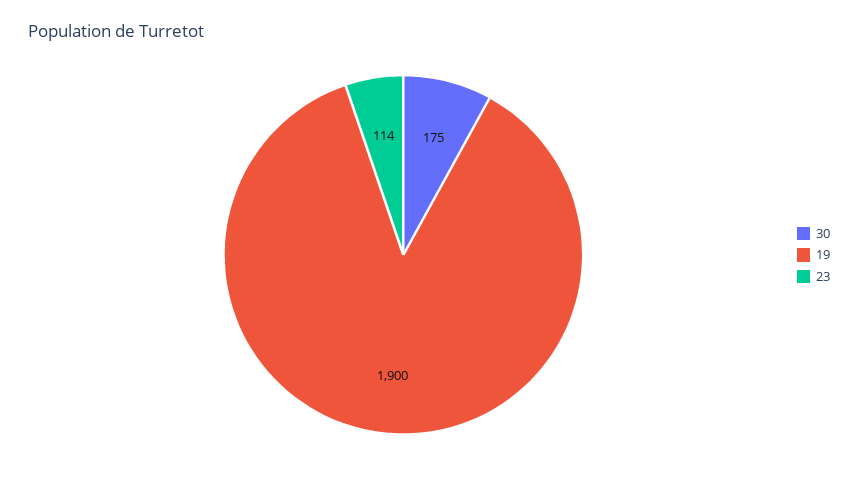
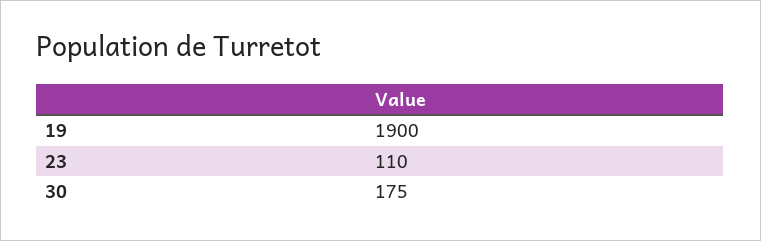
  {
    "30": 175,
    "19": 1900,
-   "23": 114
+   "23": 110
  }

